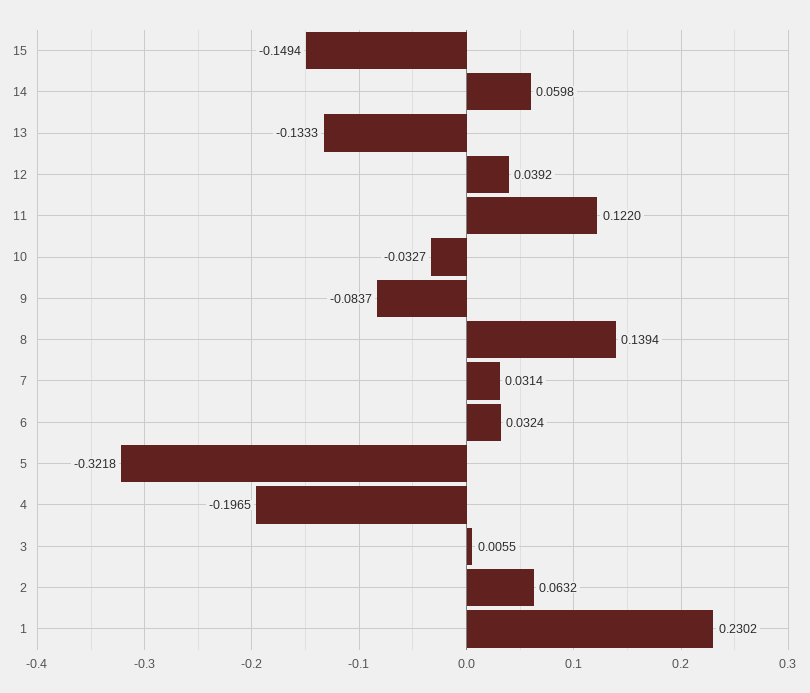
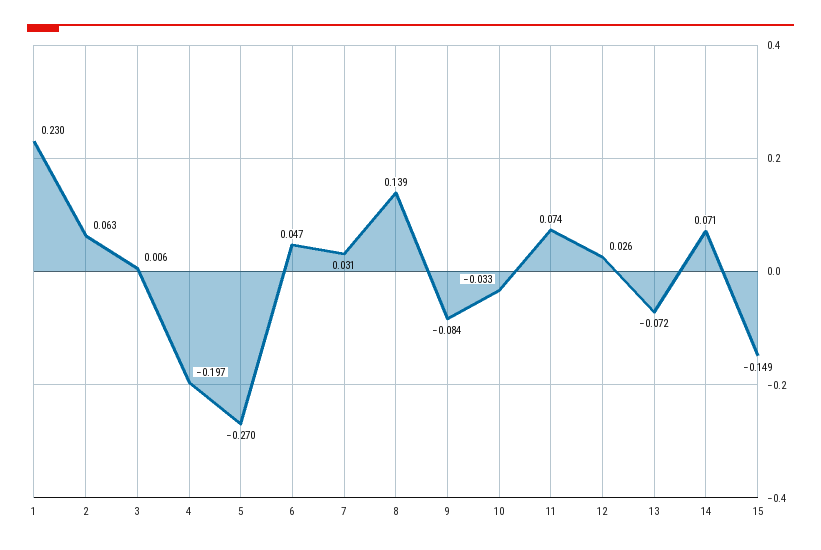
  {
    "15": -0.1494,
-   "14": 0.0598,
+   "14": 0.071,
-   "13": -0.1333,
+   "13": -0.072,
-   "12": 0.0392,
+   "12": 0.026,
-   "11": 0.122,
+   "11": 0.074,
    "10": -0.0327,
    "9": -0.0837,
    "8": 0.1394,
    "7": 0.0314,
-   "6": 0.0324,
+   "6": 0.047,
-   "5": -0.3218,
+   "5": -0.27,
    "4": -0.1965,
    "3": 0.0055,
    "2": 0.0632,
    "1": 0.2302
  }

